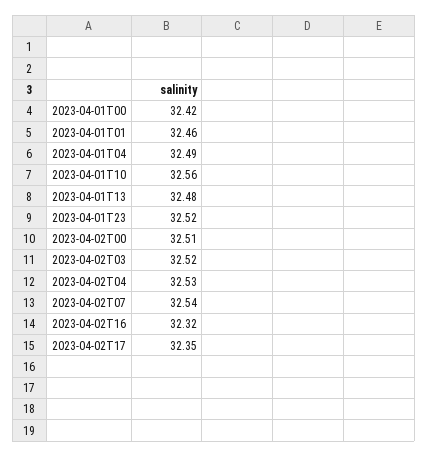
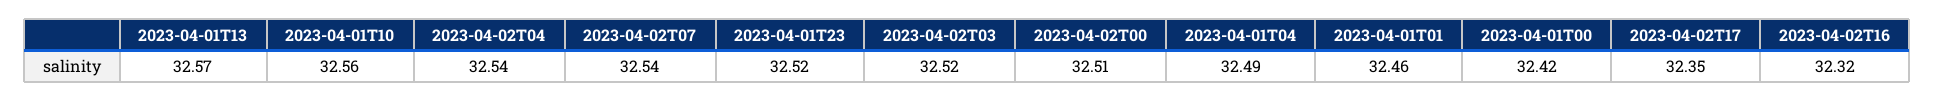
  {
    "2023-04-01T00": 32.42,
    "2023-04-01T01": 32.46,
    "2023-04-01T04": 32.49,
    "2023-04-01T10": 32.56,
-   "2023-04-01T13": 32.48,
+   "2023-04-01T13": 32.57,
    "2023-04-01T23": 32.52,
    "2023-04-02T00": 32.51,
    "2023-04-02T03": 32.52,
-   "2023-04-02T04": 32.53,
+   "2023-04-02T04": 32.54,
    "2023-04-02T07": 32.54,
    "2023-04-02T16": 32.32,
    "2023-04-02T17": 32.35
  }

